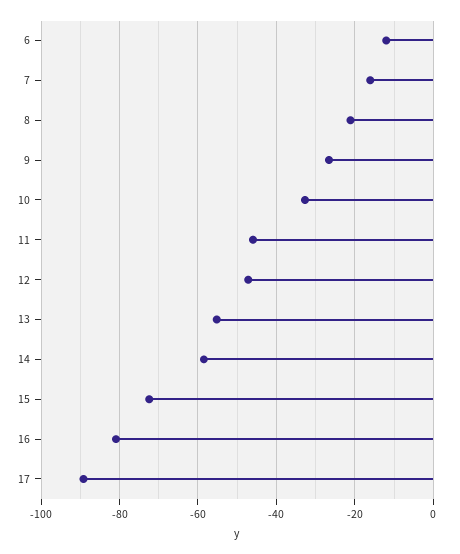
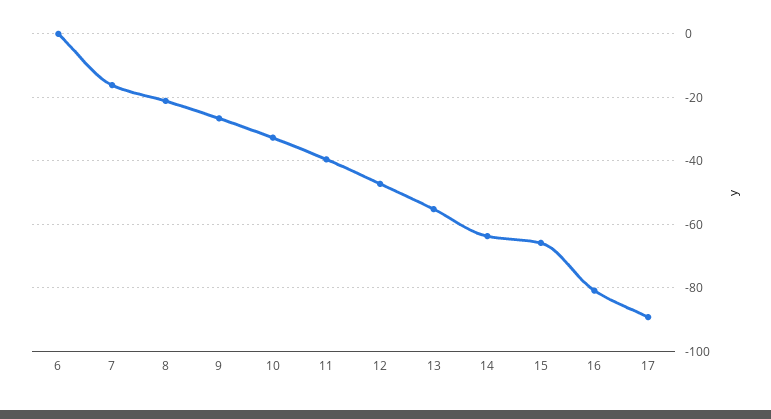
  {
-   "6": -12,
+   "6": 0,
    "7": -16,
    "8": -22,
    "9": -26,
    "10": -32,
-   "11": -46,
+   "11": -40,
    "12": -48,
    "13": -56,
-   "14": -58,
+   "14": -64,
-   "15": -72,
+   "15": -66,
    "16": -80,
    "17": -90
  }

